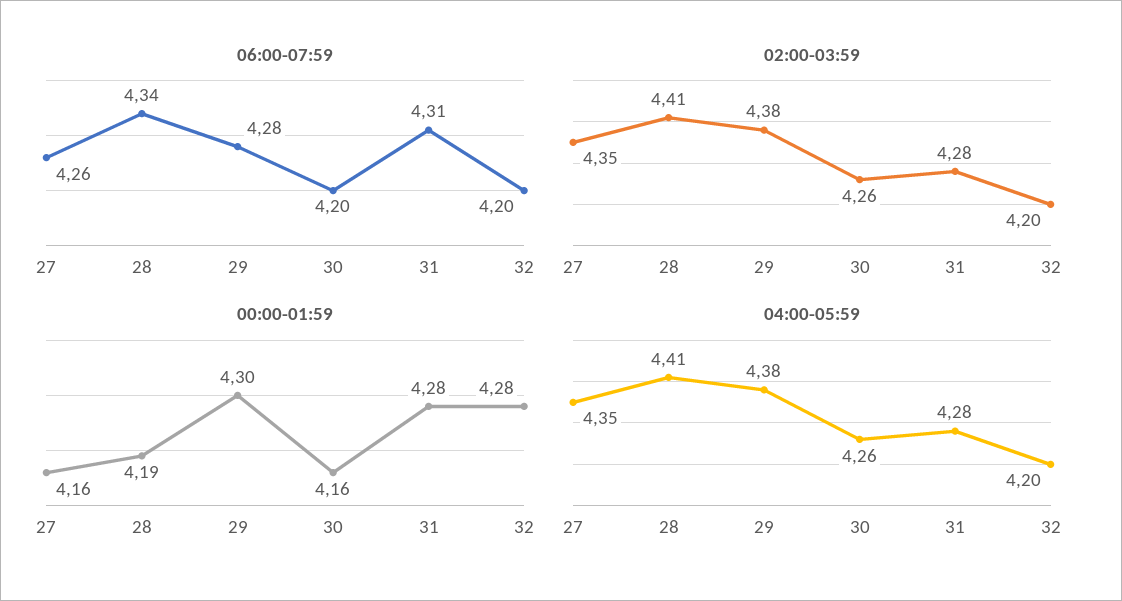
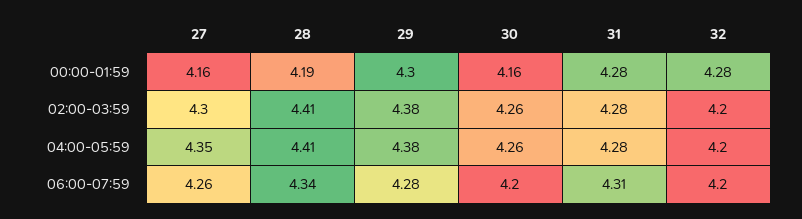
  {
    "06:00-07:59": {
      "27": 4.26,
      "28": 4.34,
      "29": 4.28,
      "30": 4.2,
      "31": 4.31,
      "32": 4.2
    },
    "02:00-03:59": {
-     "27": 4.35,
+     "27": 4.3,
      "28": 4.41,
      "29": 4.38,
      "30": 4.26,
      "31": 4.28,
      "32": 4.2
    },
    "00:00-01:59": {
      "27": 4.16,
      "28": 4.19,
      "29": 4.3,
      "30": 4.16,
      "31": 4.28,
      "32": 4.28
    },
    "04:00-05:59": {
      "27": 4.35,
      "28": 4.41,
      "29": 4.38,
      "30": 4.26,
      "31": 4.28,
      "32": 4.2
    }
  }

